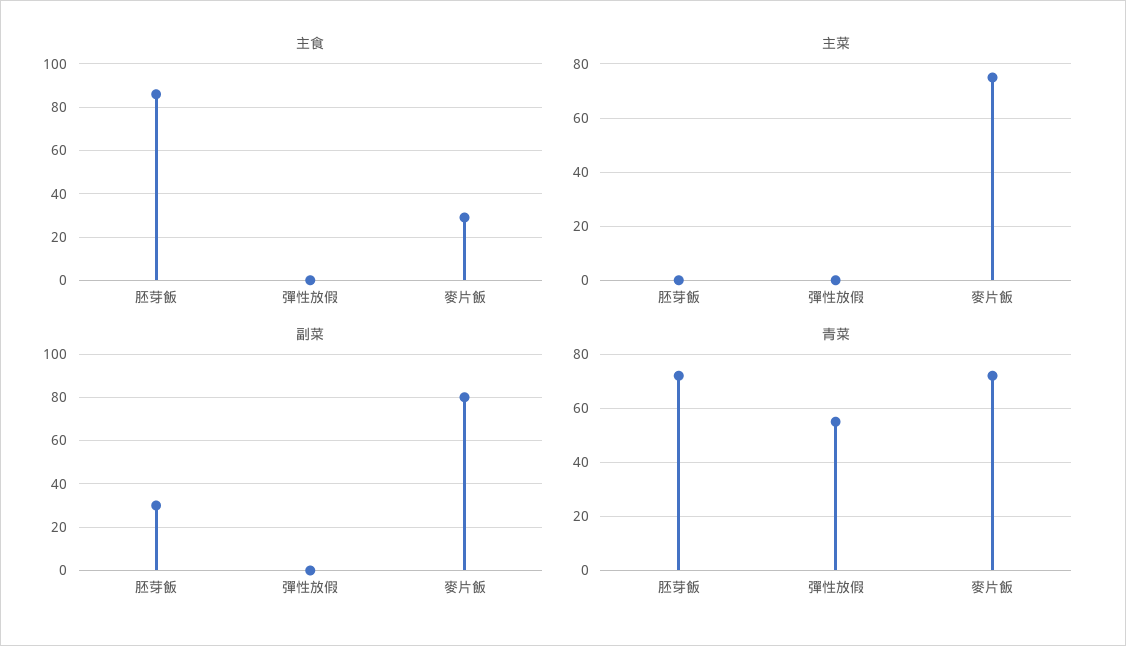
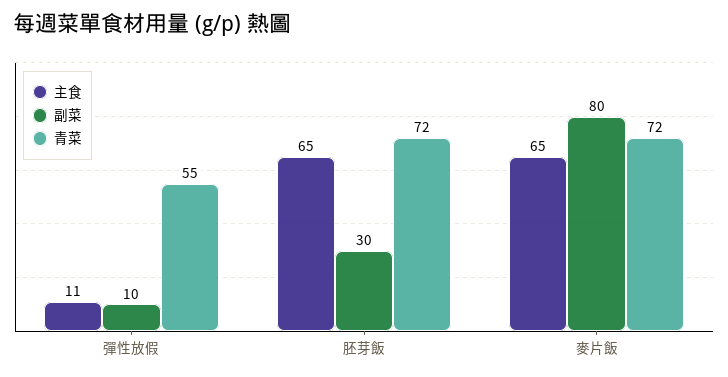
  {
    "主食": {
-     "胚芽飯": 85,
+     "胚芽飯": 65,
-     "彈性放假": 0,
+     "彈性放假": 11,
-     "麥片飯": 30
+     "麥片飯": 65
    },
-   "主菜": {
-     "胚芽飯": 0,
-     "彈性放假": 0,
-     "麥片飯": 75
-   },
    "副菜": {
      "胚芽飯": 30,
-     "彈性放假": 0,
+     "彈性放假": 10,
      "麥片飯": 80
    },
    "青菜": {
      "胚芽飯": 72,
      "彈性放假": 55,
      "麥片飯": 72
    }
  }

